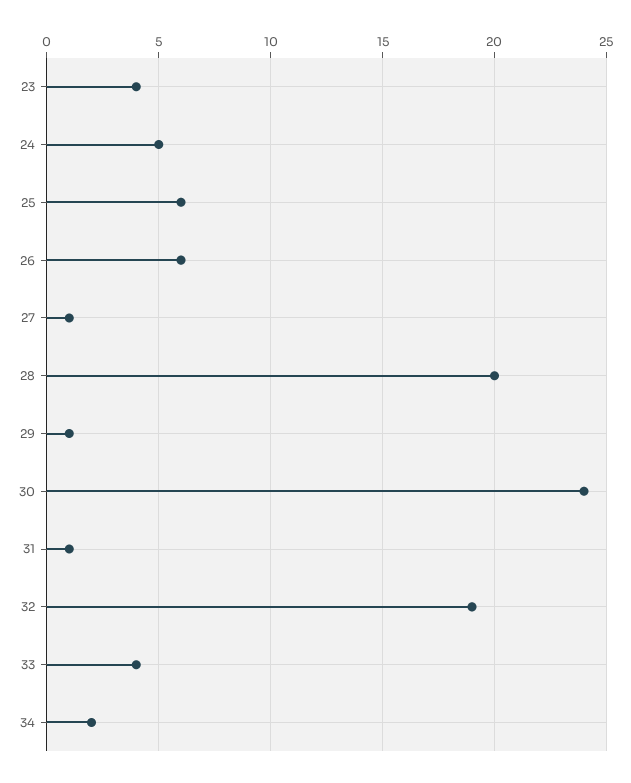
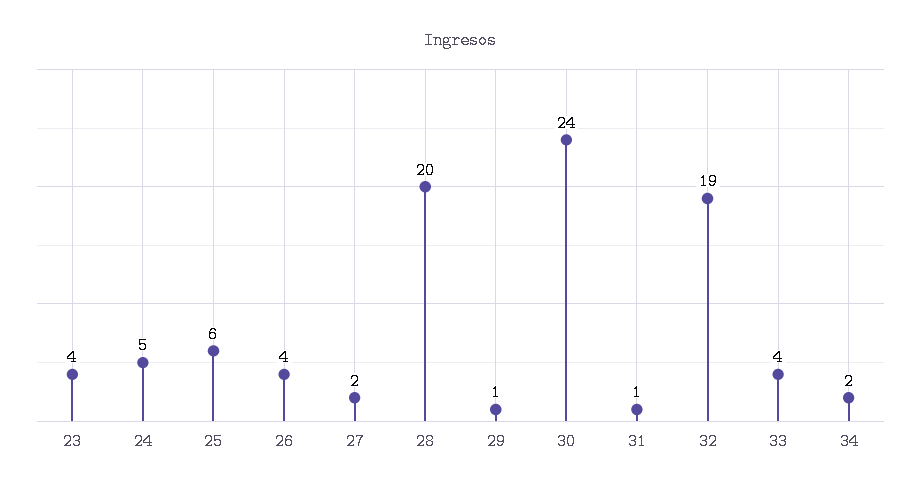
  {
    "23": 4,
    "24": 5,
    "25": 6,
-   "26": 6,
+   "26": 4,
-   "27": 1,
+   "27": 2,
    "28": 20,
    "29": 1,
    "30": 24,
    "31": 1,
    "32": 19,
    "33": 4,
    "34": 2
  }

